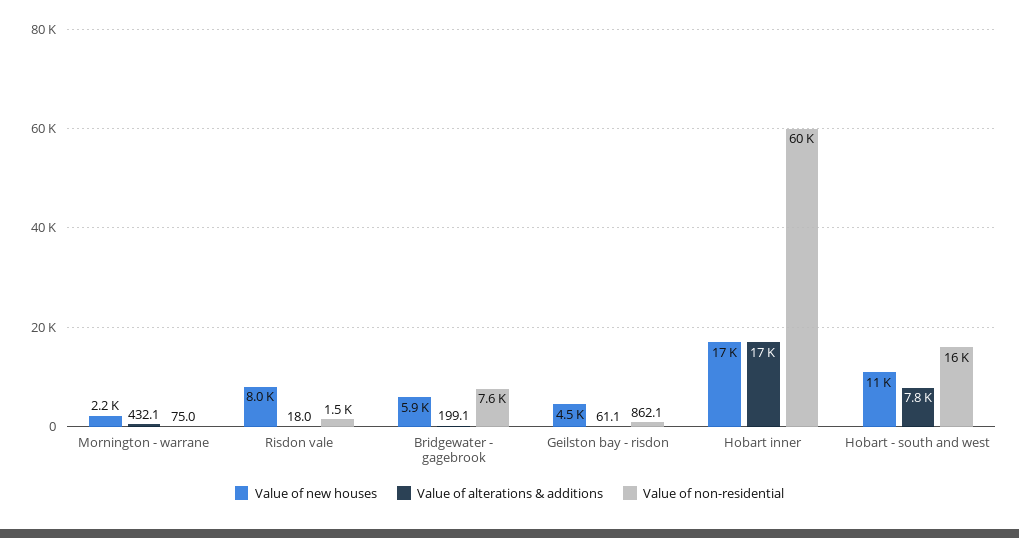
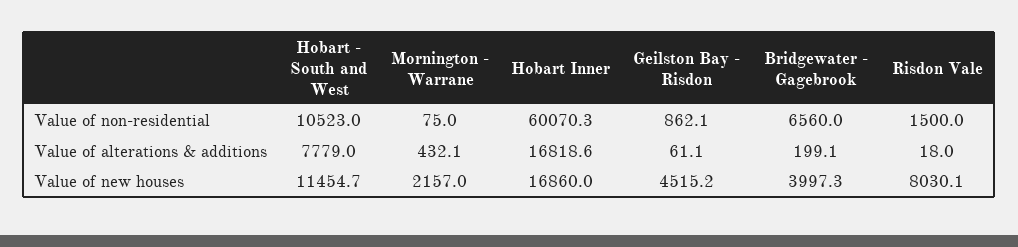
  {
    "Value of new houses": {
      "Mornington - warrane": 2157,
      "Risdon vale": 8030.1,
-     "Bridgewater - gagebrook": 5900,
+     "Bridgewater - gagebrook": 3997.3,
      "Geilston bay - risdon": 4515.2,
      "Hobart inner": 16860,
      "Hobart - south and west": 11454.7
    },
    "Value of alterations & additions": {
      "Mornington - warrane": 432.1,
      "Risdon vale": 18,
      "Bridgewater - gagebrook": 199.1,
      "Geilston bay - risdon": 61.1,
      "Hobart inner": 16818.6,
      "Hobart - south and west": 7779
    },
    "Value of non-residential": {
      "Mornington - warrane": 75,
      "Risdon vale": 1500,
-     "Bridgewater - gagebrook": 7600,
+     "Bridgewater - gagebrook": 6560,
      "Geilston bay - risdon": 862.1,
      "Hobart inner": 60070.3,
-     "Hobart - south and west": 16000
+     "Hobart - south and west": 10523
    }
  }

